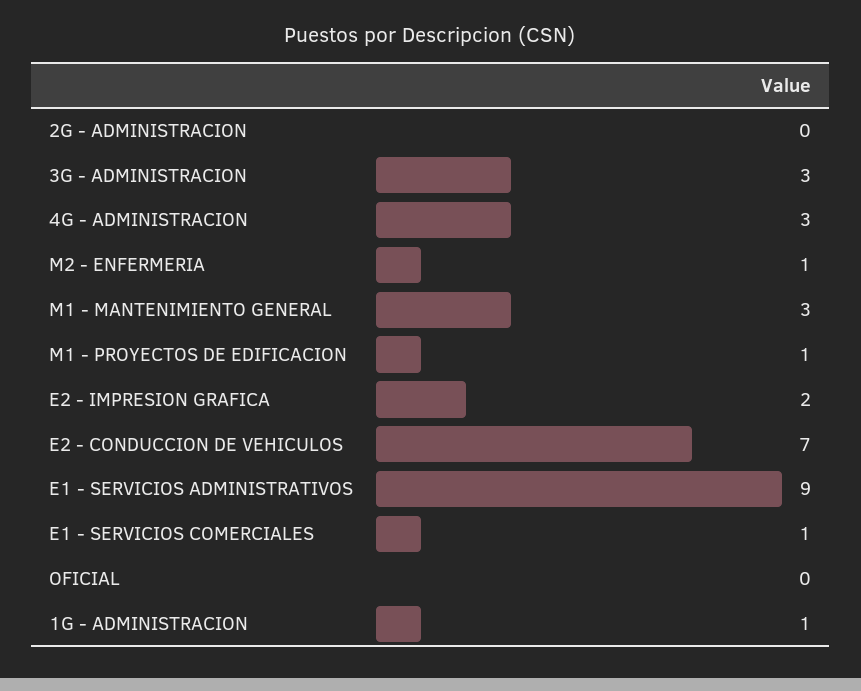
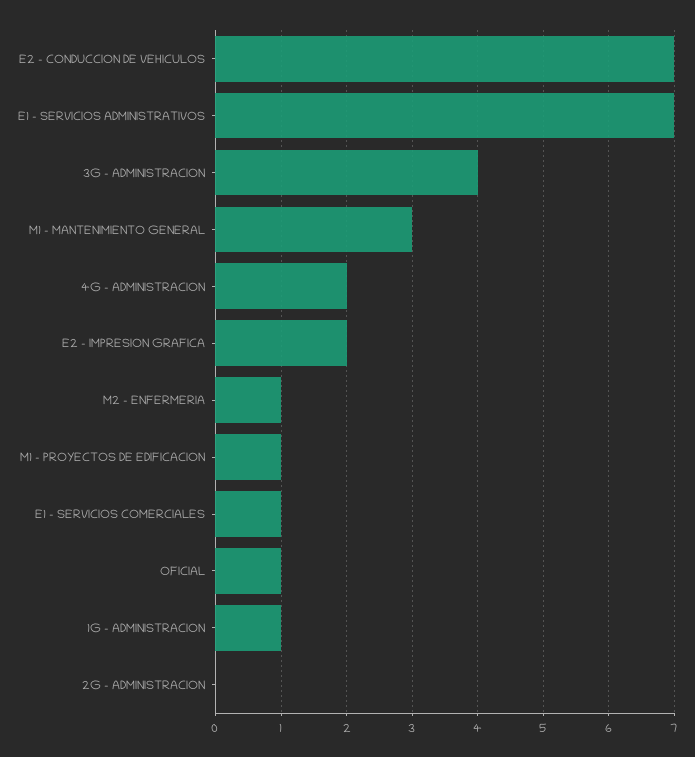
  {
    "2G - ADMINISTRACION": 0,
-   "3G - ADMINISTRACION": 3,
+   "3G - ADMINISTRACION": 4,
-   "4G - ADMINISTRACION": 3,
+   "4G - ADMINISTRACION": 2,
    "M2 - ENFERMERIA": 1,
    "M1 - MANTENIMIENTO GENERAL": 3,
    "M1 - PROYECTOS DE EDIFICACION": 1,
    "E2 - IMPRESION GRAFICA": 2,
    "E2 - CONDUCCION DE VEHICULOS": 7,
-   "E1 - SERVICIOS ADMINISTRATIVOS": 9,
+   "E1 - SERVICIOS ADMINISTRATIVOS": 7,
    "E1 - SERVICIOS COMERCIALES": 1,
-   "OFICIAL": 0,
+   "OFICIAL": 1,
    "1G - ADMINISTRACION": 1
  }

